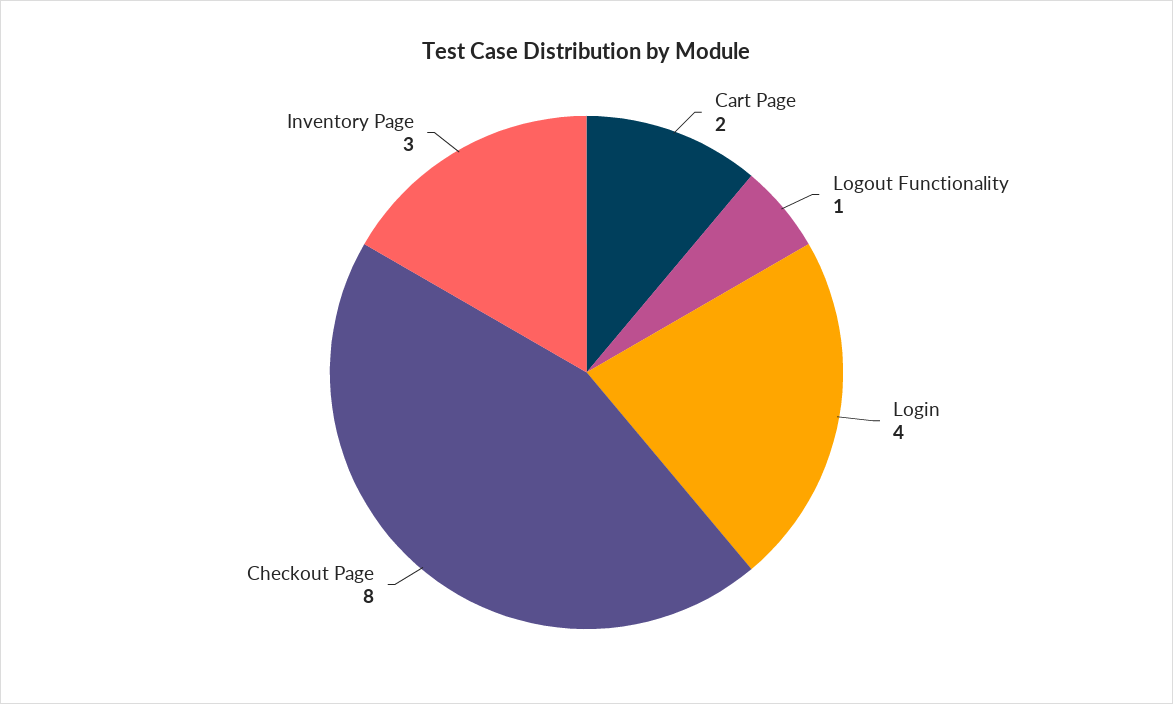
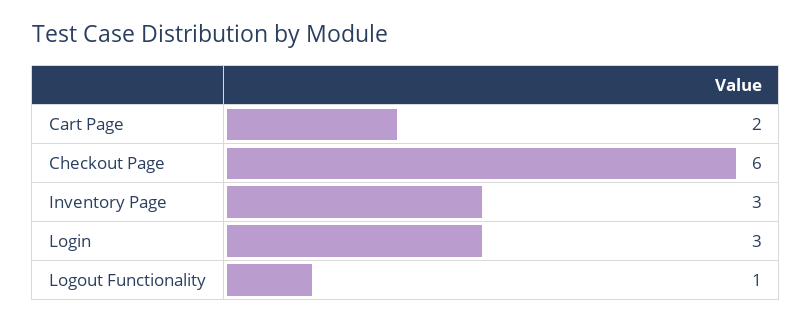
  {
    "Cart Page": 2,
    "Logout Functionality": 1,
-   "Login": 4,
+   "Login": 3,
-   "Checkout Page": 8,
+   "Checkout Page": 6,
    "Inventory Page": 3
  }

